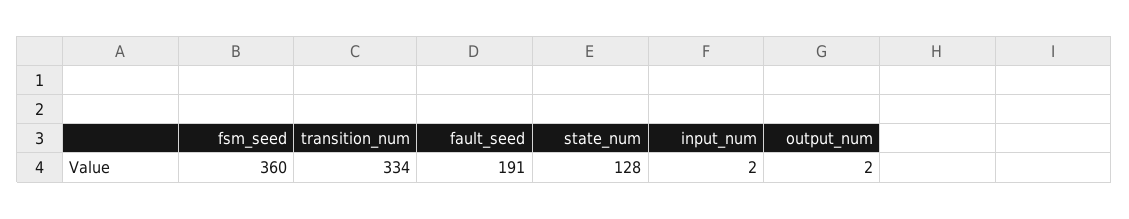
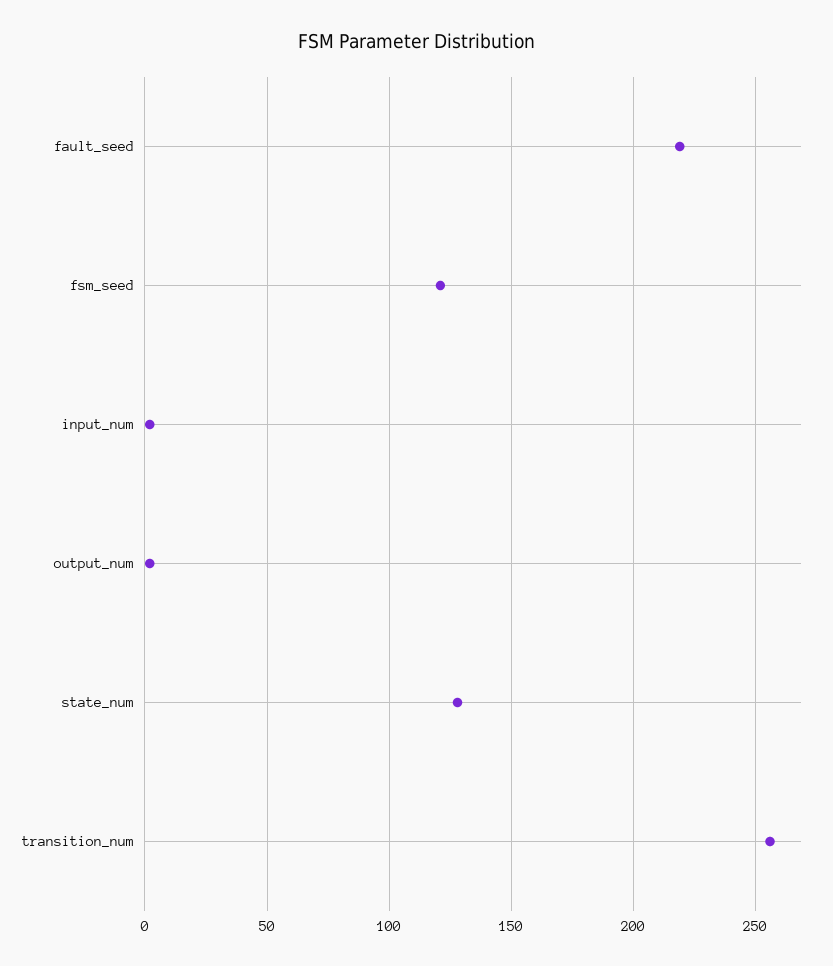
  {
-   "fsm_seed": 360,
+   "fsm_seed": 120,
-   "transition_num": 334,
+   "transition_num": 255,
-   "fault_seed": 191,
+   "fault_seed": 220,
    "state_num": 128,
    "input_num": 2,
    "output_num": 2
  }

